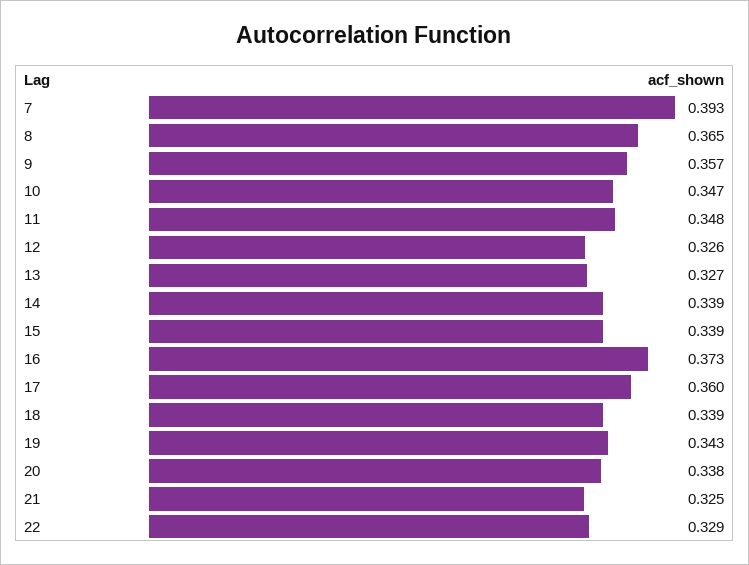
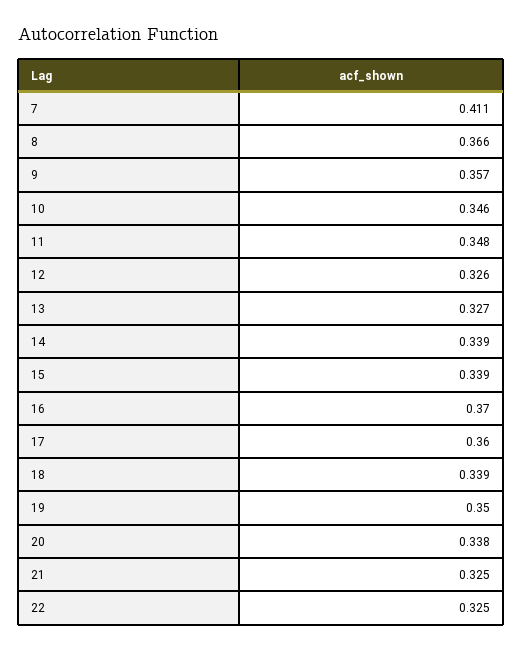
  {
-   "7": 0.393,
+   "7": 0.411,
-   "8": 0.365,
+   "8": 0.366,
    "9": 0.357,
-   "10": 0.347,
+   "10": 0.346,
    "11": 0.348,
    "12": 0.326,
    "13": 0.327,
    "14": 0.339,
    "15": 0.339,
-   "16": 0.373,
+   "16": 0.37,
    "17": 0.36,
    "18": 0.339,
-   "19": 0.343,
+   "19": 0.35,
    "20": 0.338,
    "21": 0.325,
-   "22": 0.329
+   "22": 0.325
  }

